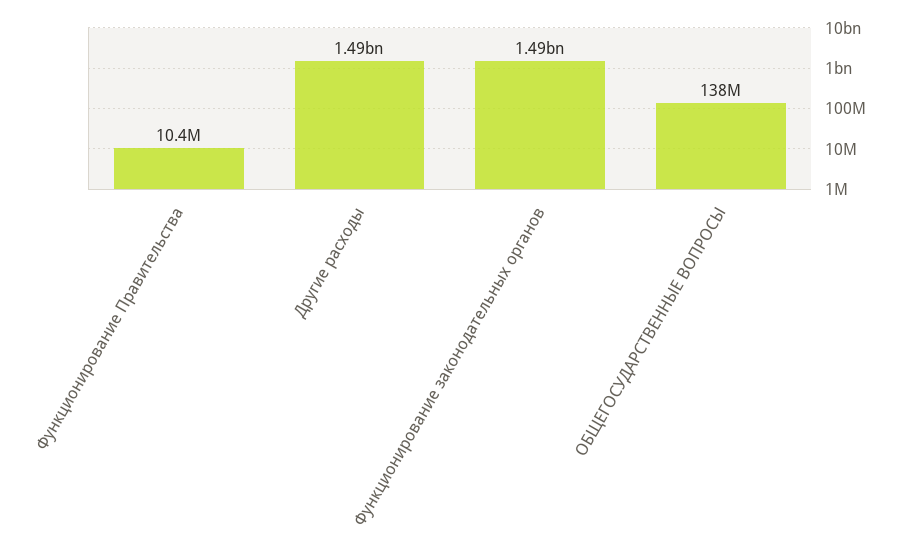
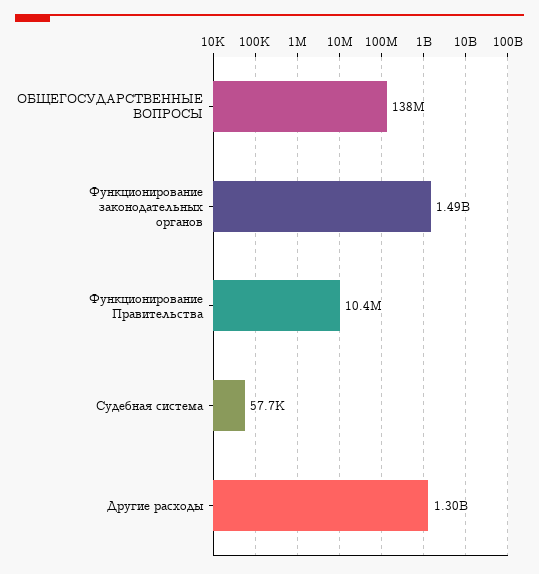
  {
    "Функционирование Правительства": 10400000,
-   "Другие расходы": 1490000000,
+   "Другие расходы": 1300000000,
    "Функционирование законодательных органов": 1490000000,
-   "ОБЩЕГОСУДАРСТВЕННЫЕ ВОПРОСЫ": 138000000
+   "ОБЩЕГОСУДАРСТВЕННЫЕ ВОПРОСЫ": 138000000,
+   "Судебная система": 57700
  }

